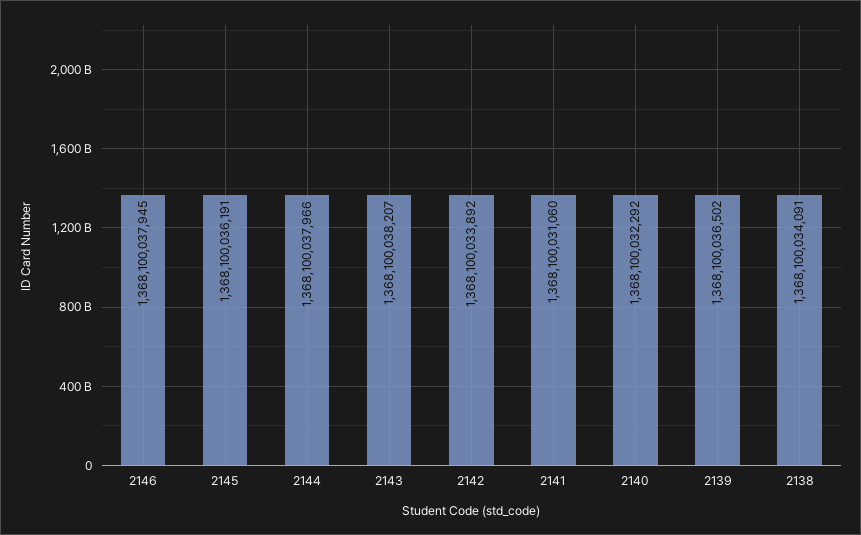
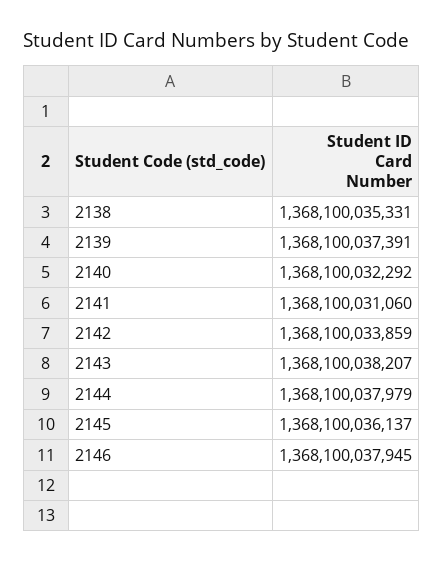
  {
    "2146": 1368100037945,
-   "2145": 1368100036191,
+   "2145": 1368100036137,
-   "2144": 1368100037966,
+   "2144": 1368100037979,
    "2143": 1368100038207,
-   "2142": 1368100033892,
+   "2142": 1368100033859,
    "2141": 1368100031060,
    "2140": 1368100032292,
-   "2139": 1368100036502,
+   "2139": 1368100037391,
-   "2138": 1368100034091
+   "2138": 1368100035331
  }

